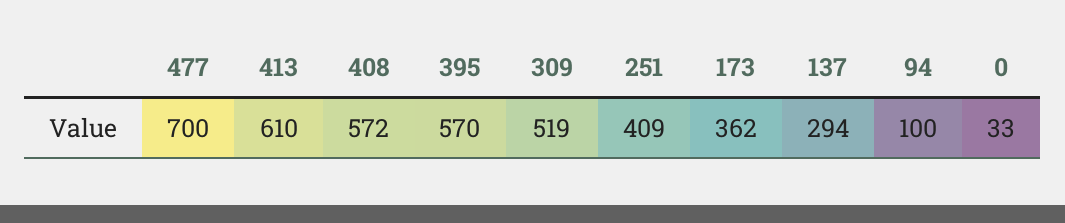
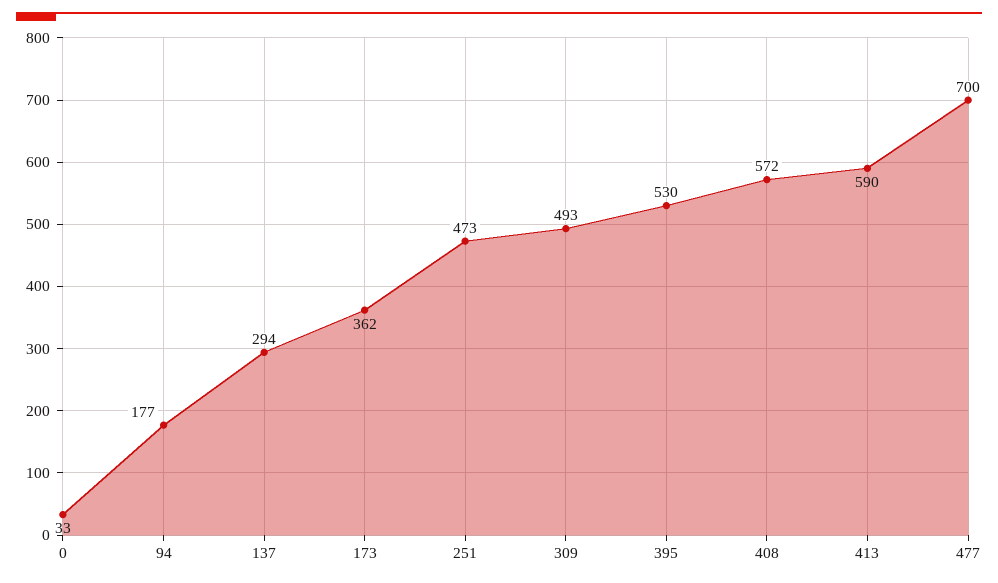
  {
    "477": 700,
-   "413": 610,
+   "413": 590,
    "408": 572,
-   "395": 570,
+   "395": 530,
-   "309": 519,
+   "309": 493,
-   "251": 409,
+   "251": 473,
    "173": 362,
    "137": 294,
-   "94": 100,
+   "94": 177,
    "0": 33
  }

